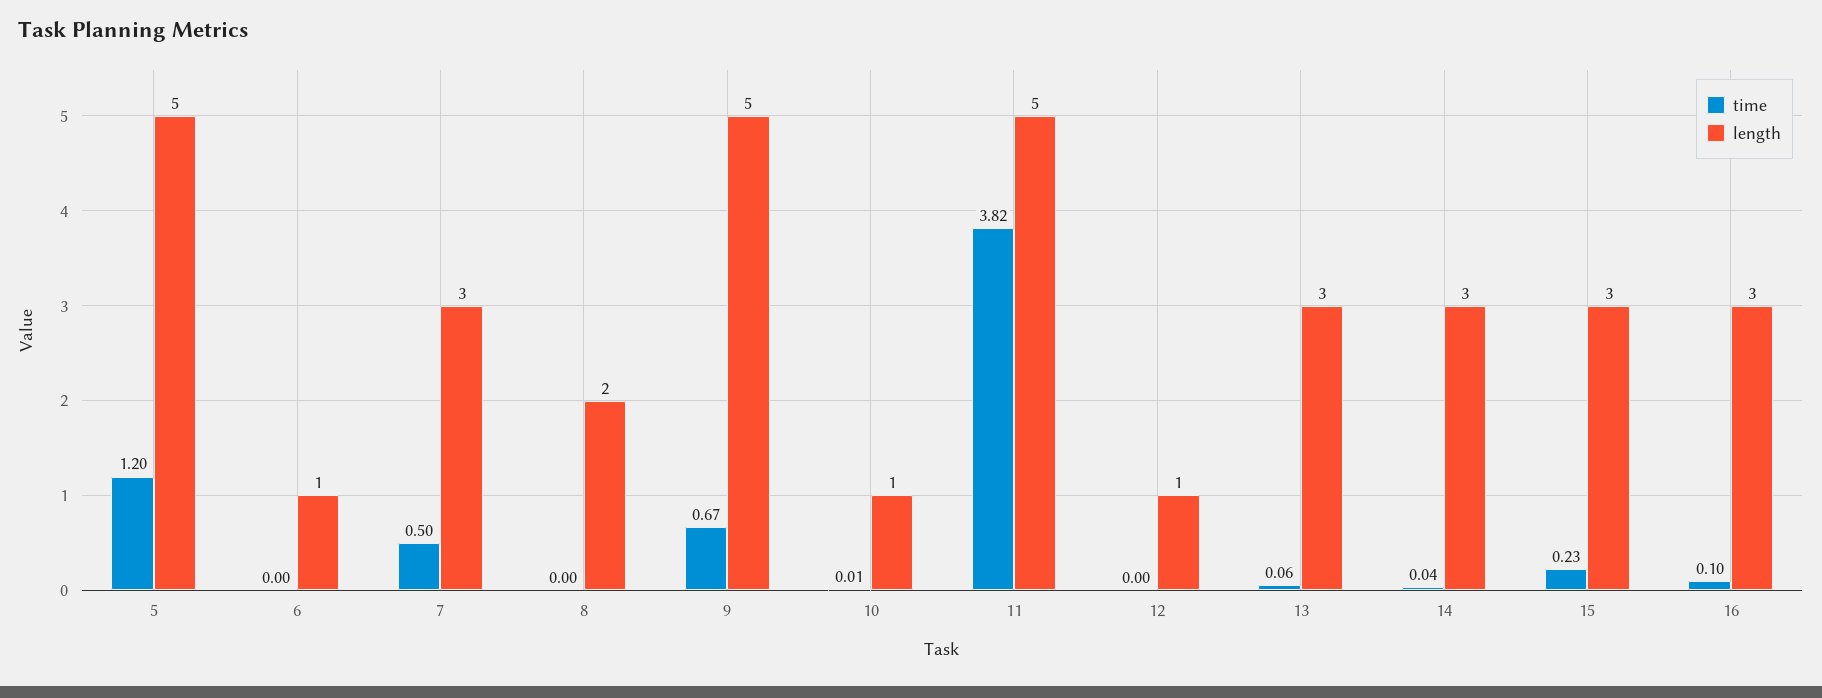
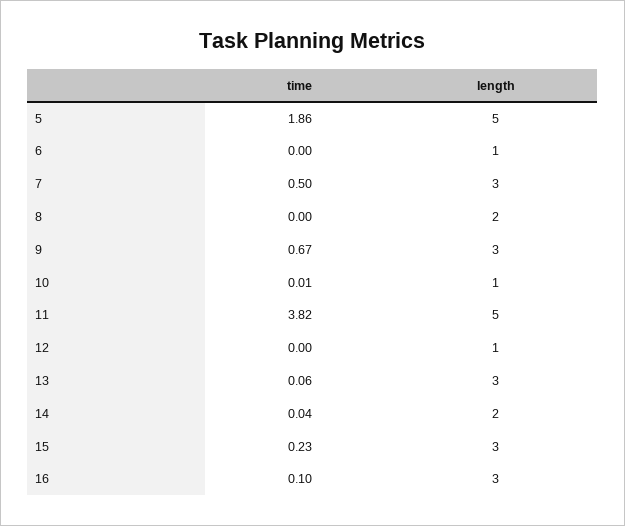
  {
    "time": {
-     "5": 1.2,
+     "5": 1.86,
      "6": 0,
      "7": 0.5,
      "8": 0,
      "9": 0.67,
      "10": 0.01,
      "11": 3.82,
      "12": 0,
      "13": 0.06,
      "14": 0.04,
      "15": 0.23,
      "16": 0.1
    },
    "length": {
      "5": 5,
      "6": 1,
      "7": 3,
      "8": 2,
-     "9": 5,
+     "9": 3,
      "10": 1,
      "11": 5,
      "12": 1,
      "13": 3,
-     "14": 3,
+     "14": 2,
      "15": 3,
      "16": 3
    }
  }

